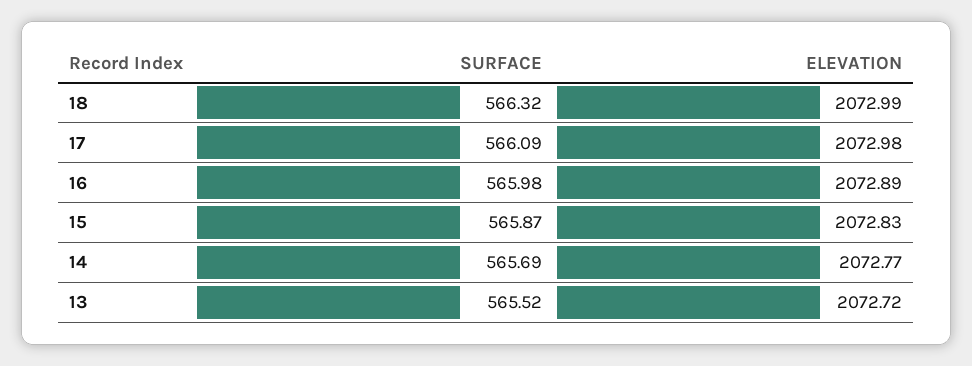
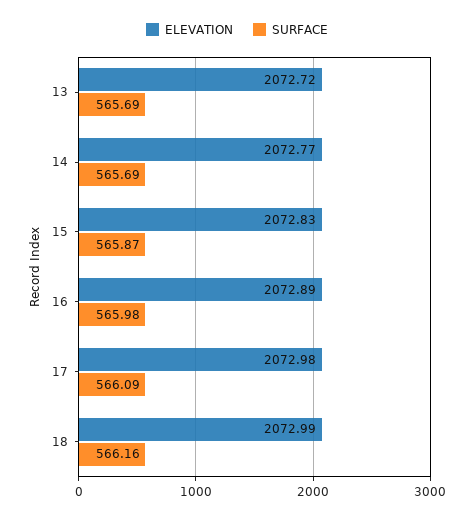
  {
    "SURFACE": {
-     "18": 566.32,
+     "18": 566.16,
      "17": 566.09,
      "16": 565.98,
      "15": 565.87,
      "14": 565.69,
-     "13": 565.52
+     "13": 565.69
    },
    "ELEVATION": {
      "18": 2072.99,
      "17": 2072.98,
      "16": 2072.89,
      "15": 2072.83,
      "14": 2072.77,
      "13": 2072.72
    }
  }

